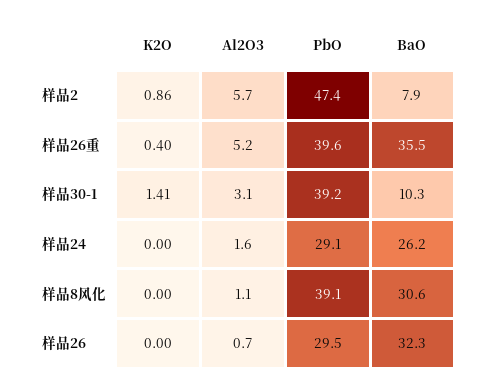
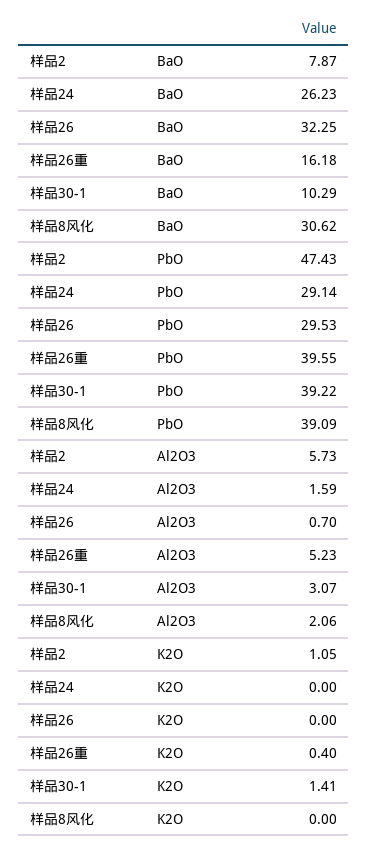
  {
    "K2O": {
-     "样品2": 0.86,
+     "样品2": 1.05,
      "样品26重": 0.4,
      "样品30-1": 1.41,
      "样品24": 0,
      "样品8风化": 0,
      "样品26": 0
    },
    "Al2O3": {
      "样品2": 5.73,
      "样品26重": 5.23,
      "样品30-1": 3.07,
      "样品24": 1.59,
-     "样品8风化": 1.1,
+     "样品8风化": 2.06,
      "样品26": 0.7
    },
    "PbO": {
      "样品2": 47.43,
      "样品26重": 39.55,
      "样品30-1": 39.22,
      "样品24": 29.14,
      "样品8风化": 39.09,
      "样品26": 29.53
    },
    "BaO": {
      "样品2": 7.87,
-     "样品26重": 35.5,
+     "样品26重": 16.18,
      "样品30-1": 10.29,
      "样品24": 26.23,
      "样品8风化": 30.62,
      "样品26": 32.25
    }
  }

